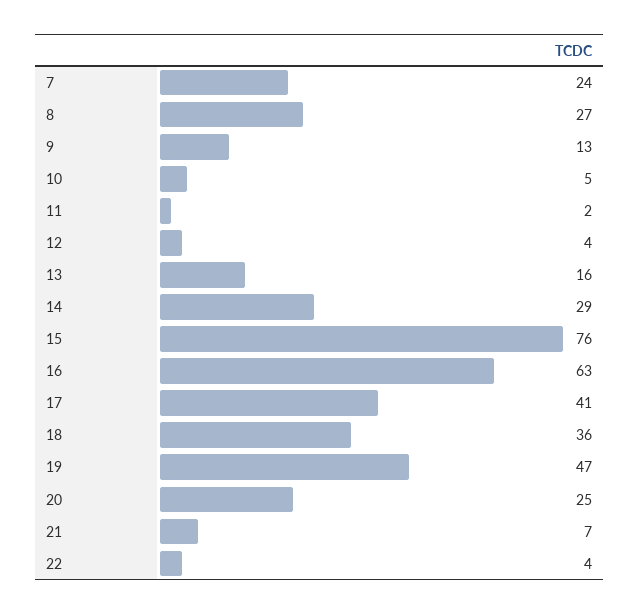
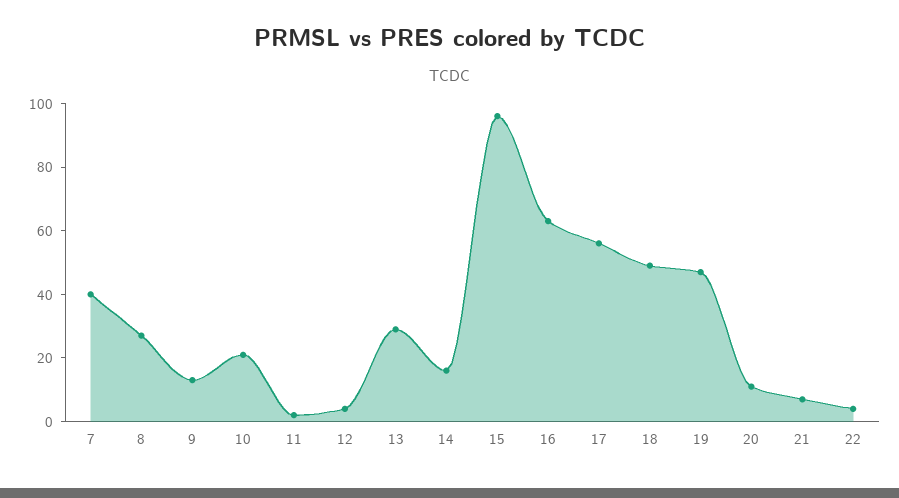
  {
-   "7": 24,
+   "7": 40,
    "8": 27,
    "9": 13,
-   "10": 5,
+   "10": 20,
    "11": 2,
    "12": 4,
-   "13": 16,
+   "13": 30,
-   "14": 29,
+   "14": 15,
-   "15": 76,
+   "15": 95,
    "16": 63,
-   "17": 41,
+   "17": 55,
-   "18": 36,
+   "18": 50,
    "19": 47,
-   "20": 25,
+   "20": 10,
    "21": 7,
    "22": 4
  }

